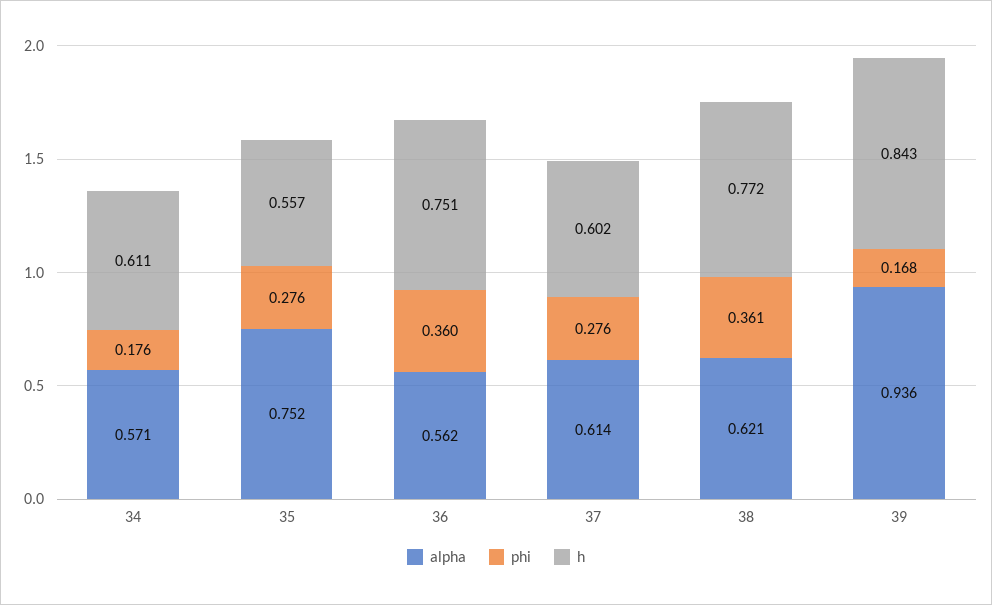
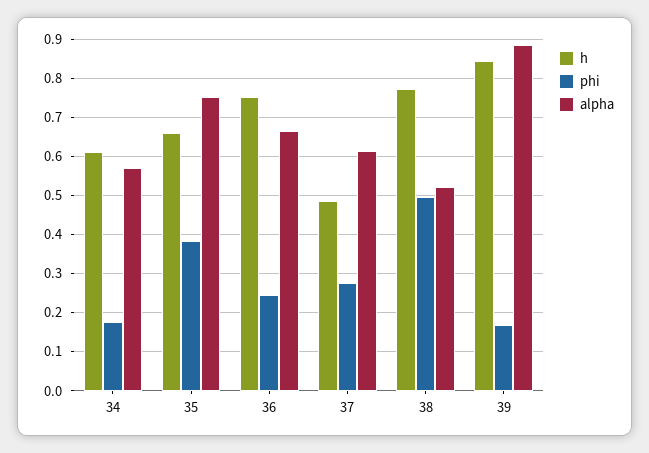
  {
    "alpha": {
      "34": 0.571,
      "35": 0.752,
-     "36": 0.562,
+     "36": 0.66,
      "37": 0.614,
-     "38": 0.621,
+     "38": 0.52,
-     "39": 0.936
+     "39": 0.88
    },
    "phi": {
      "34": 0.176,
-     "35": 0.276,
+     "35": 0.38,
-     "36": 0.36,
+     "36": 0.24,
      "37": 0.276,
-     "38": 0.361,
+     "38": 0.5,
      "39": 0.168
    },
    "h": {
      "34": 0.611,
-     "35": 0.557,
+     "35": 0.66,
      "36": 0.751,
-     "37": 0.602,
+     "37": 0.48,
      "38": 0.772,
      "39": 0.843
    }
  }

